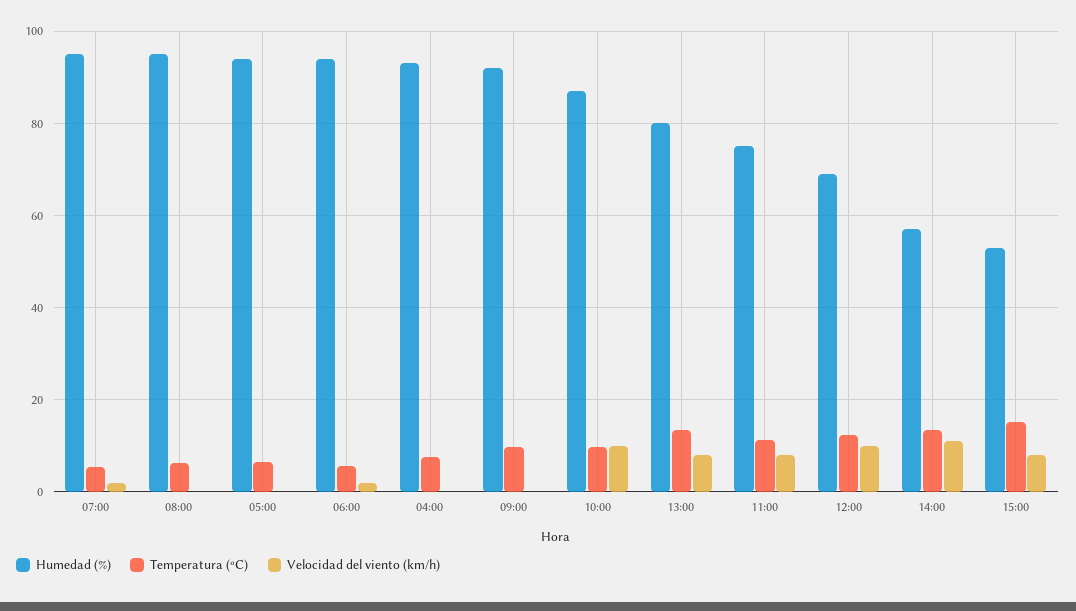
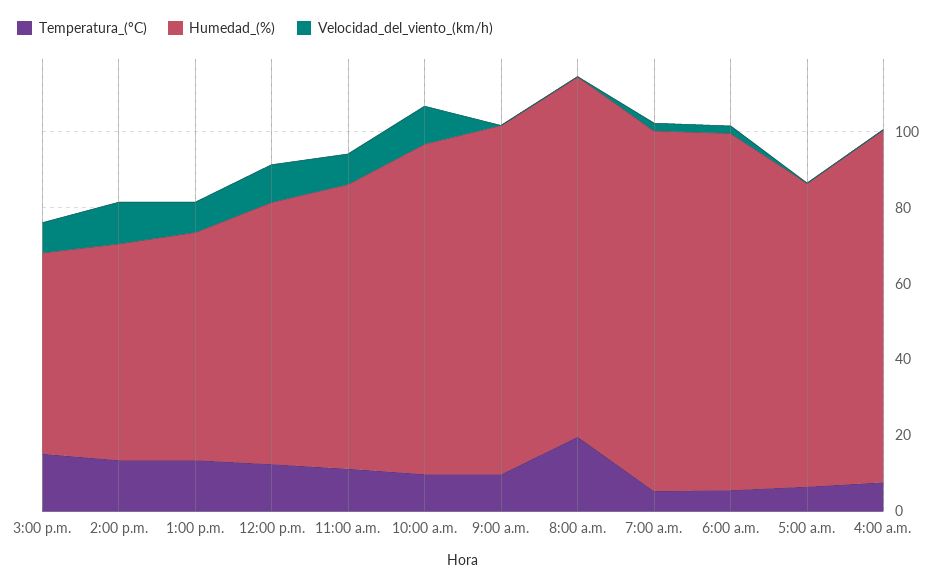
  {
    "Humedad (%)": {
      "07:00": 96,
      "08:00": 96,
-     "05:00": 94,
+     "05:00": 80,
      "06:00": 94,
      "04:00": 94,
      "09:00": 92,
      "10:00": 88,
-     "13:00": 80,
+     "13:00": 60,
      "11:00": 76,
      "12:00": 70,
      "14:00": 58,
      "15:00": 54
    },
    "Temperatura (ºC)": {
      "07:00": 6,
-     "08:00": 6,
+     "08:00": 20,
      "05:00": 6,
      "06:00": 6,
      "04:00": 8,
      "09:00": 10,
      "10:00": 10,
      "13:00": 14,
      "11:00": 12,
      "12:00": 12,
      "14:00": 14,
      "15:00": 16
    },
    "Velocidad del viento (km/h)": {
      "07:00": 2,
      "08:00": 0,
      "05:00": 0,
      "06:00": 2,
      "04:00": 0,
      "09:00": 0,
      "10:00": 10,
      "13:00": 8,
      "11:00": 8,
      "12:00": 10,
      "14:00": 12,
      "15:00": 8
    }
  }

